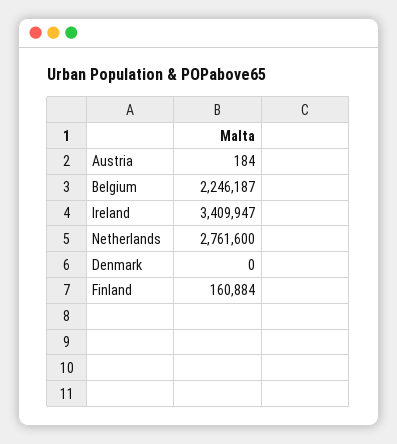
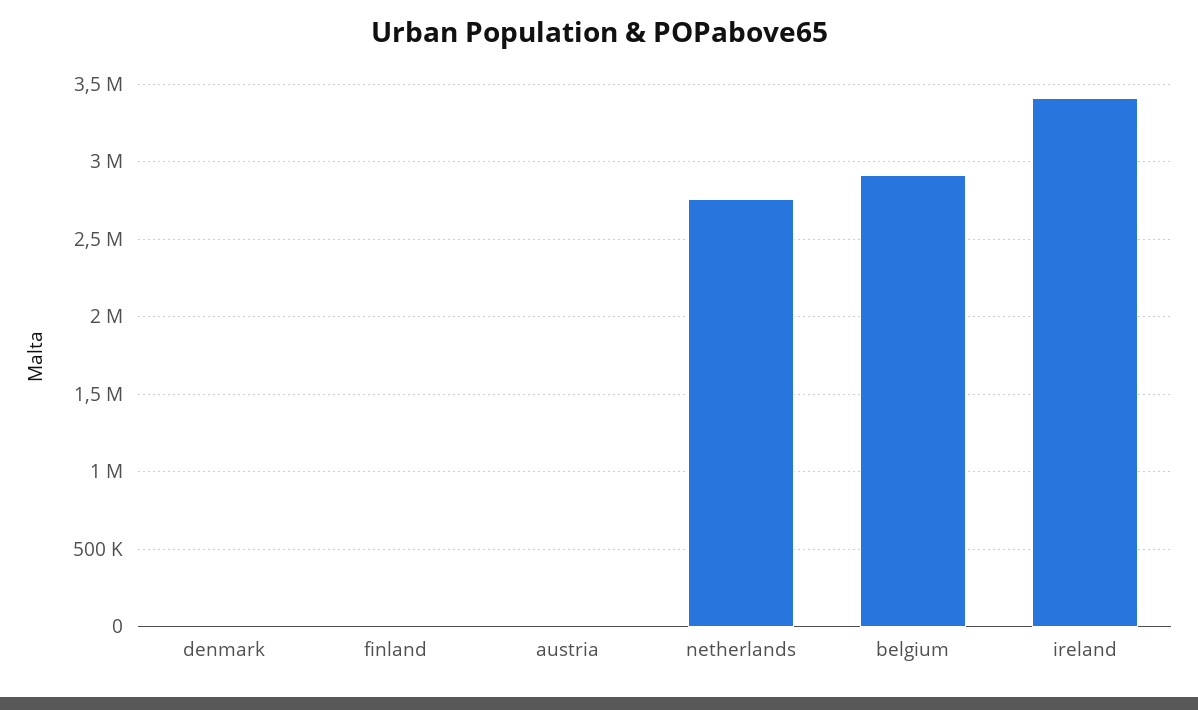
  {
    "Austria": 184,
-   "Belgium": 2246187,
+   "Belgium": 2900000,
    "Ireland": 3409947,
    "Netherlands": 2761600,
    "Denmark": 0,
-   "Finland": 160884
+   "Finland": 0
  }

